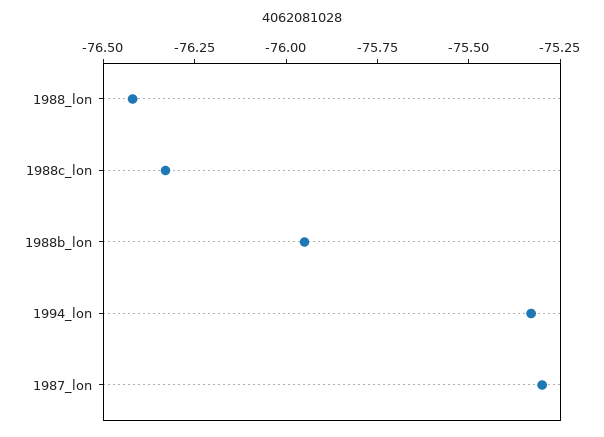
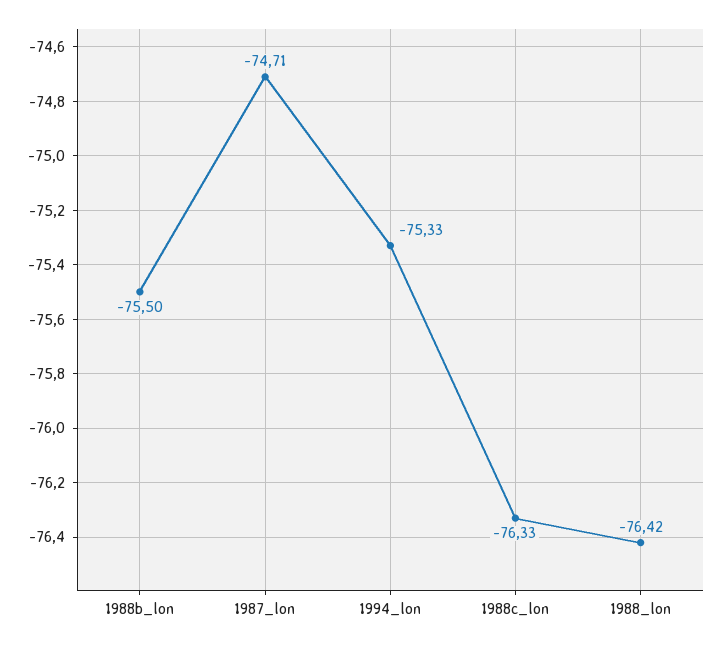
  {
    "1988_lon": -76.42,
    "1988c_lon": -76.33,
-   "1988b_lon": -75.95,
+   "1988b_lon": -75.5,
    "1994_lon": -75.33,
-   "1987_lon": -75.3
+   "1987_lon": -74.71
  }

